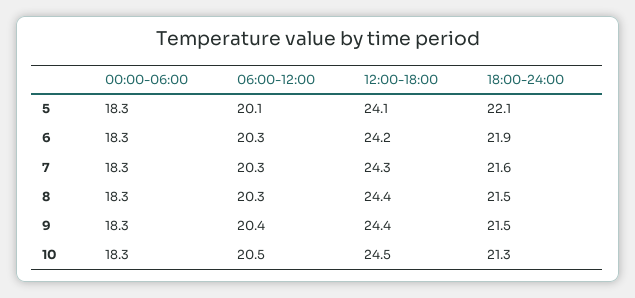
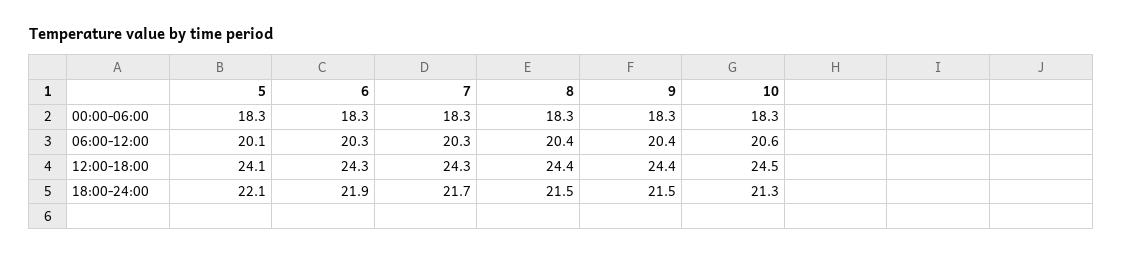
  {
    "00:00-06:00": {
      "5": 18.3,
      "6": 18.3,
      "7": 18.3,
      "8": 18.3,
      "9": 18.3,
      "10": 18.3
    },
    "06:00-12:00": {
      "5": 20.1,
      "6": 20.3,
      "7": 20.3,
-     "8": 20.3,
+     "8": 20.4,
      "9": 20.4,
-     "10": 20.5
+     "10": 20.6
    },
    "12:00-18:00": {
      "5": 24.1,
-     "6": 24.2,
+     "6": 24.3,
      "7": 24.3,
      "8": 24.4,
      "9": 24.4,
      "10": 24.5
    },
    "18:00-24:00": {
      "5": 22.1,
      "6": 21.9,
-     "7": 21.6,
+     "7": 21.7,
      "8": 21.5,
      "9": 21.5,
      "10": 21.3
    }
  }

